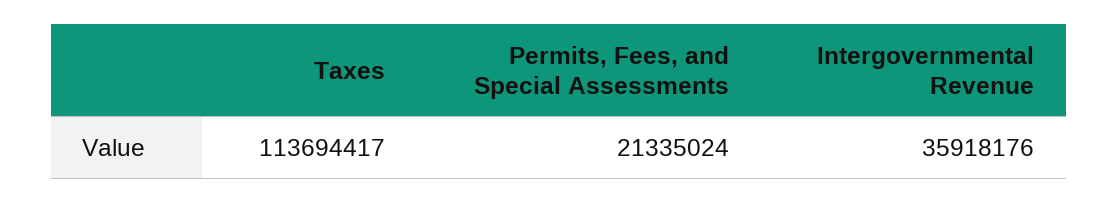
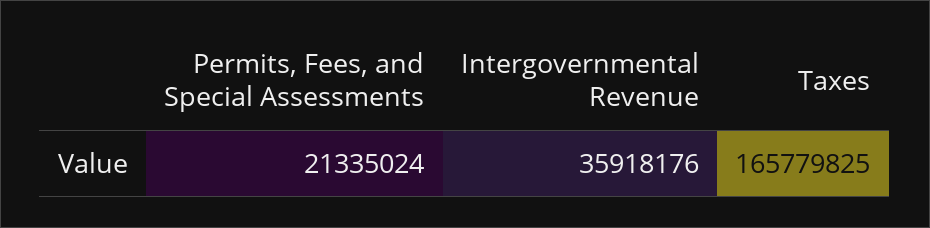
  {
-   "Taxes": 113694417,
+   "Taxes": 165779825,
    "Permits, Fees, and Special Assessments": 21335024,
    "Intergovernmental Revenue": 35918176
  }

